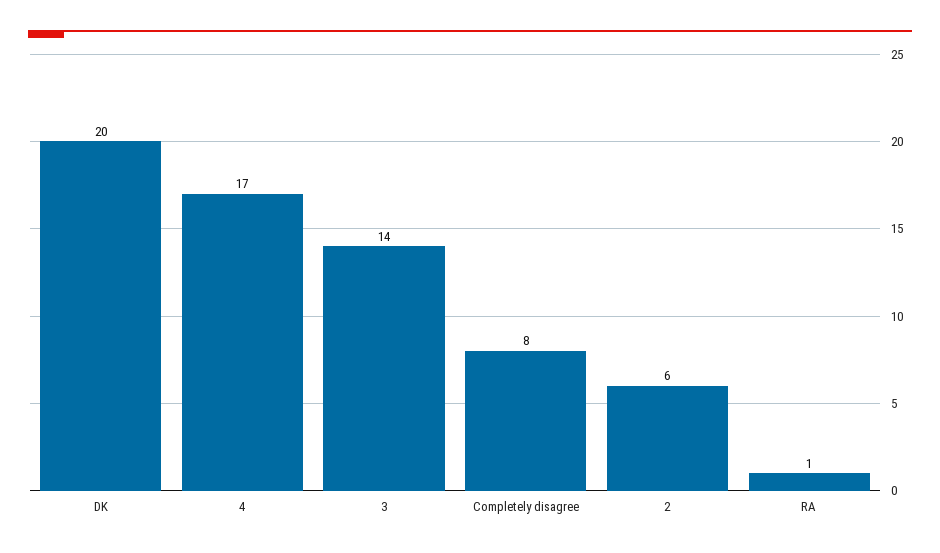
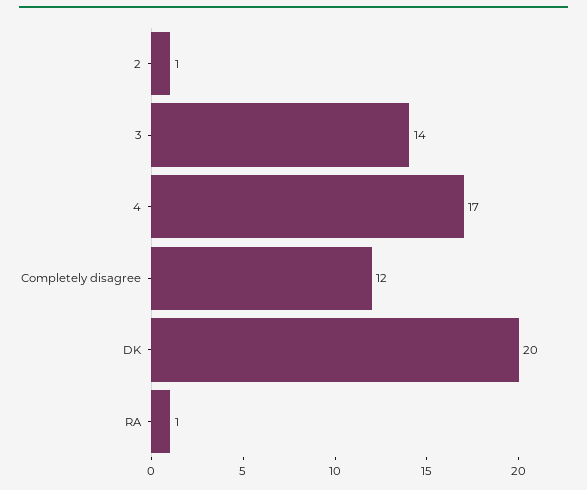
  {
    "DK": 20,
    "4": 17,
    "3": 14,
-   "Completely disagree": 8,
+   "Completely disagree": 12,
-   "2": 6,
+   "2": 1,
    "RA": 1
  }

